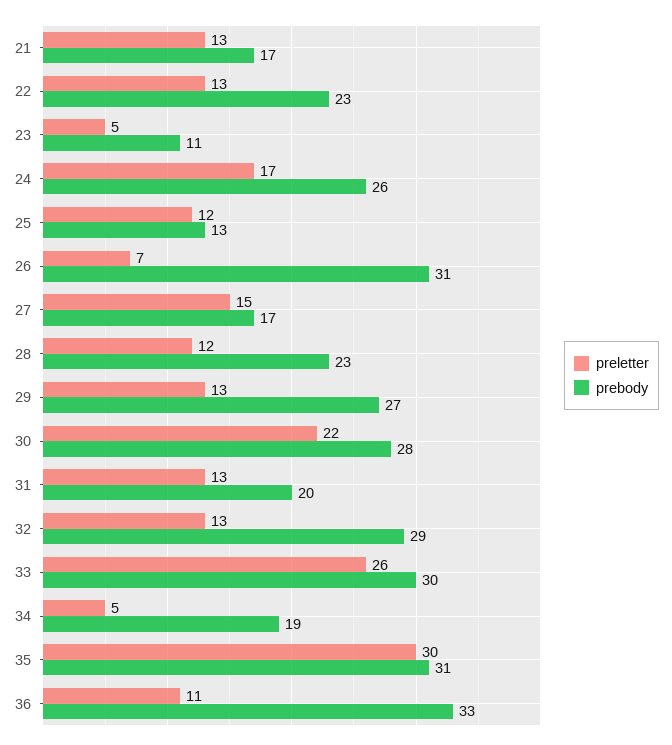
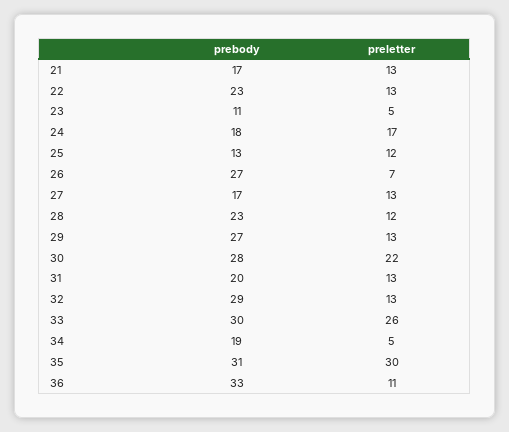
  {
    "preletter": {
      "21": 13,
      "22": 13,
      "23": 5,
      "24": 17,
      "25": 12,
      "26": 7,
-     "27": 15,
+     "27": 13,
      "28": 12,
      "29": 13,
      "30": 22,
      "31": 13,
      "32": 13,
      "33": 26,
      "34": 5,
      "35": 30,
      "36": 11
    },
    "prebody": {
      "21": 17,
      "22": 23,
      "23": 11,
-     "24": 26,
+     "24": 18,
      "25": 13,
-     "26": 31,
+     "26": 27,
      "27": 17,
      "28": 23,
      "29": 27,
      "30": 28,
      "31": 20,
      "32": 29,
      "33": 30,
      "34": 19,
      "35": 31,
      "36": 33
    }
  }

